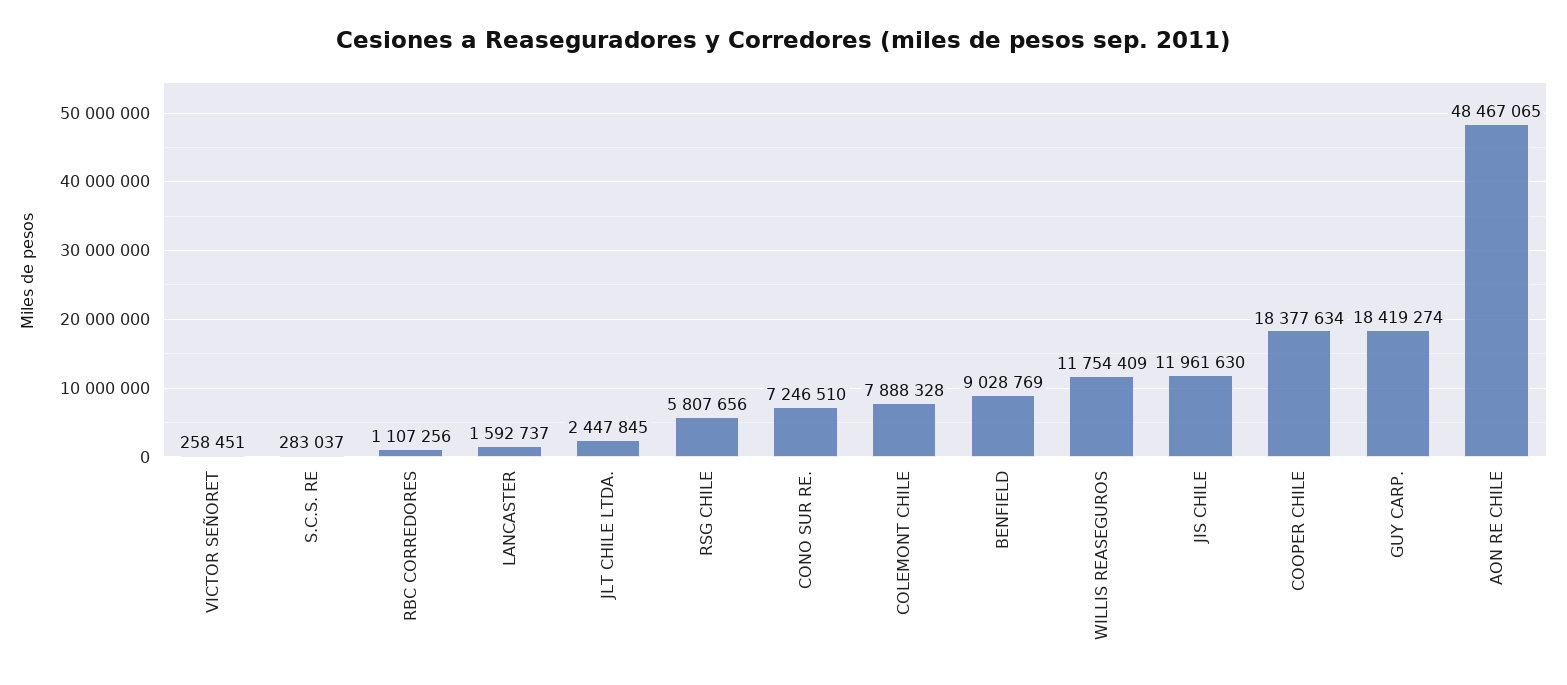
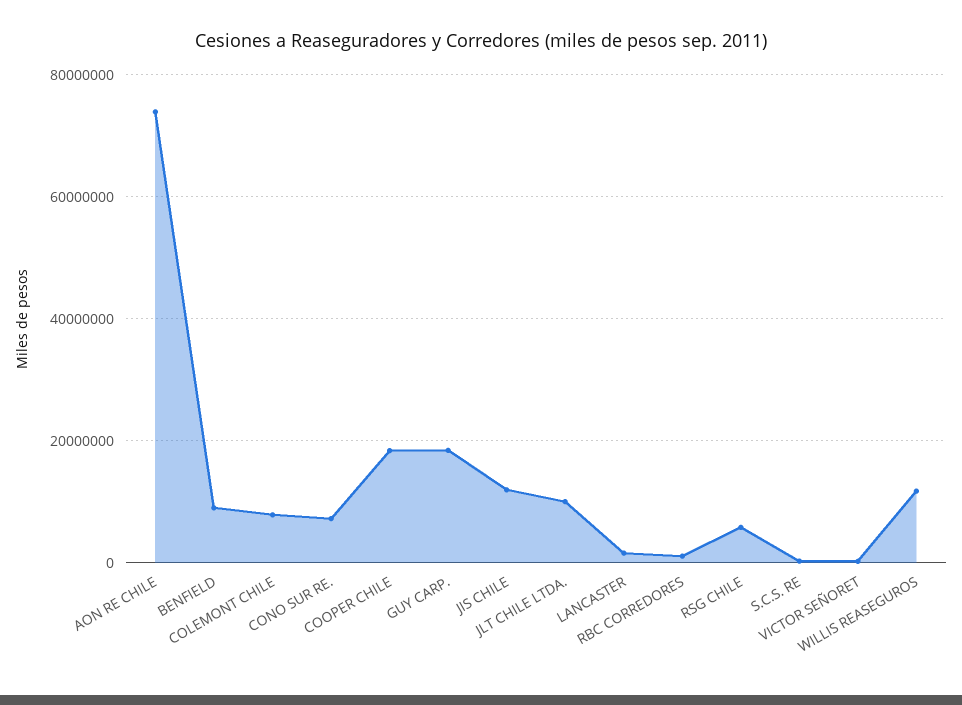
  {
    "VICTOR SEÑORET": 258451,
    "S.C.S. RE": 283037,
    "RBC CORREDORES": 1107256,
    "LANCASTER": 1592737,
-   "JLT CHILE LTDA.": 2447845,
+   "JLT CHILE LTDA.": 10000000,
    "RSG CHILE": 5807656,
    "CONO SUR RE.": 7246510,
    "COLEMONT CHILE": 7888328,
    "BENFIELD": 9028769,
    "WILLIS REASEGUROS": 11754409,
    "JIS CHILE": 11961630,
    "COOPER CHILE": 18377634,
    "GUY CARP.": 18419274,
-   "AON RE CHILE": 48467065
+   "AON RE CHILE": 74000000
  }

